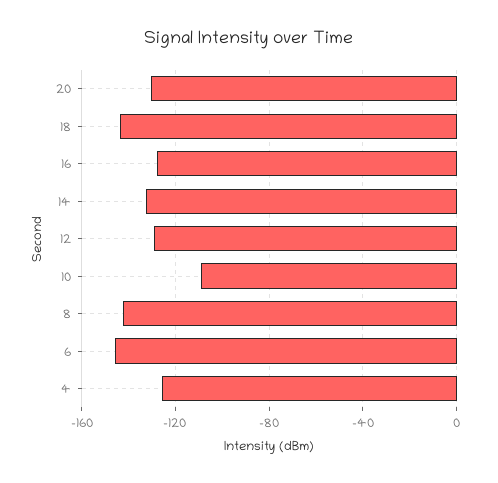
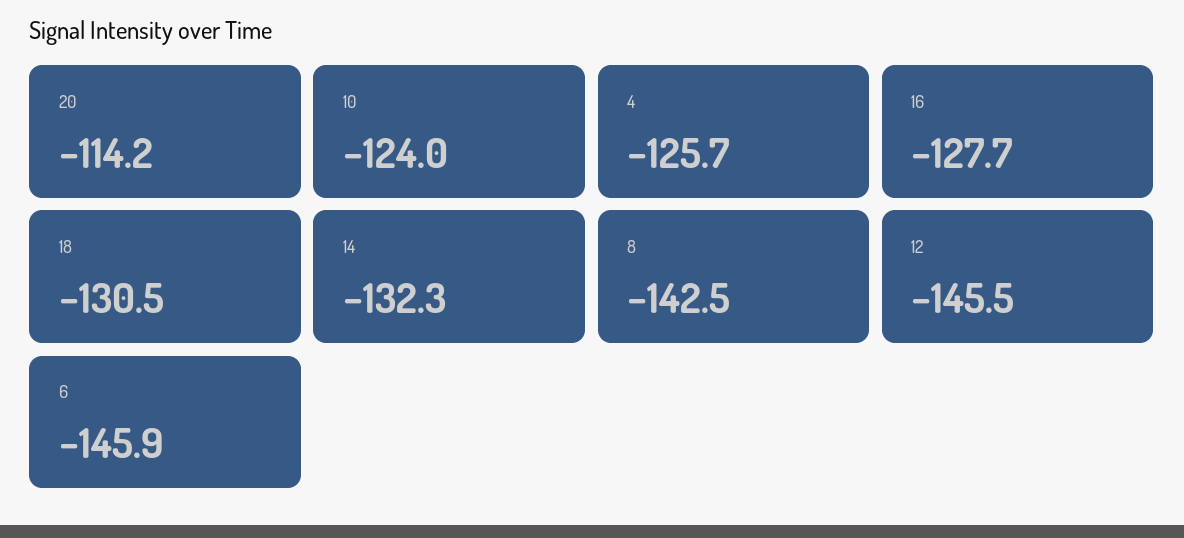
  {
-   "20": -130,
+   "20": -114.2,
-   "18": -145,
+   "18": -130.5,
    "16": -127.7,
    "14": -132.3,
-   "12": -130,
+   "12": -145.5,
-   "10": -110,
+   "10": -124,
    "8": -142.5,
    "6": -145.9,
    "4": -125.7
  }

